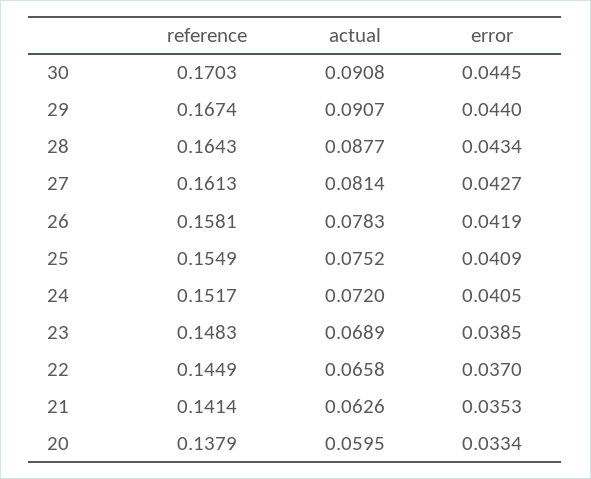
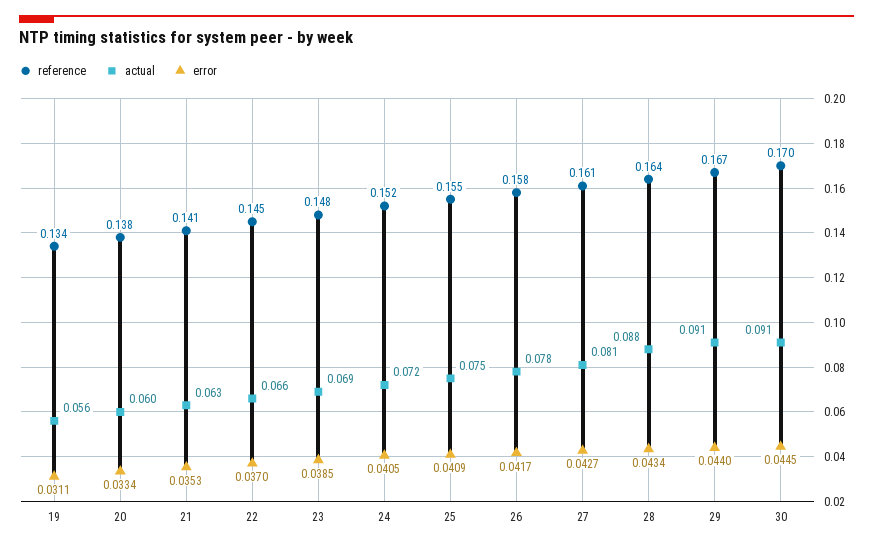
  {
    "reference": {
      "30": 0.1703,
      "29": 0.1674,
      "28": 0.1643,
      "27": 0.1613,
      "26": 0.1581,
      "25": 0.1549,
      "24": 0.1517,
      "23": 0.1483,
      "22": 0.1449,
      "21": 0.1414,
-     "20": 0.1379
+     "20": 0.1379,
+     "19": 0.134
    },
    "actual": {
      "30": 0.0908,
      "29": 0.0907,
      "28": 0.0877,
      "27": 0.0814,
      "26": 0.0783,
      "25": 0.0752,
      "24": 0.072,
      "23": 0.0689,
      "22": 0.0658,
      "21": 0.0626,
-     "20": 0.0595
+     "20": 0.0595,
+     "19": 0.056
    },
    "error": {
      "30": 0.0445,
      "29": 0.044,
      "28": 0.0434,
      "27": 0.0427,
-     "26": 0.0419,
+     "26": 0.0417,
      "25": 0.0409,
      "24": 0.0405,
      "23": 0.0385,
      "22": 0.037,
      "21": 0.0353,
-     "20": 0.0334
+     "20": 0.0334,
+     "19": 0.0311
    }
  }

